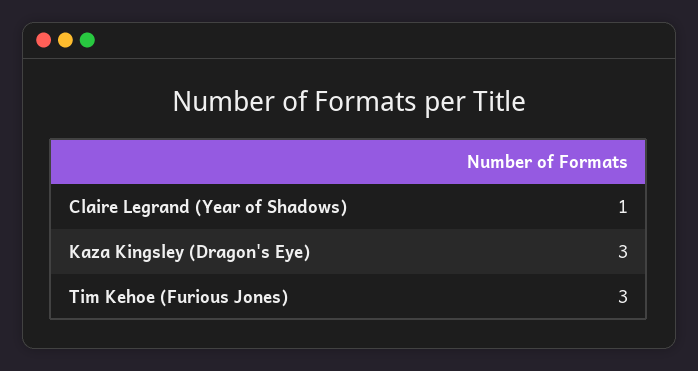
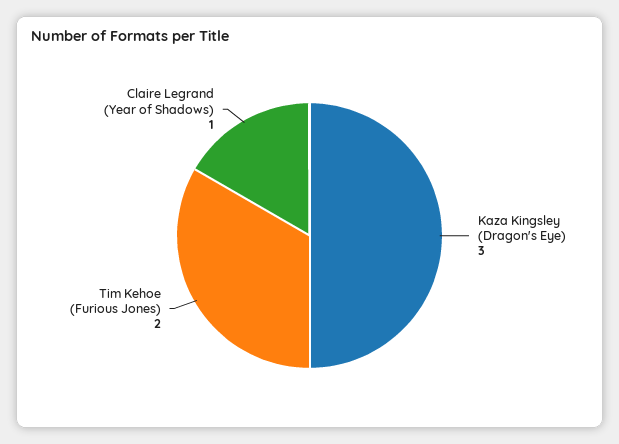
  {
    "Claire Legrand (Year of Shadows)": 1,
    "Kaza Kingsley (Dragon's Eye)": 3,
-   "Tim Kehoe (Furious Jones)": 3
+   "Tim Kehoe (Furious Jones)": 2
  }

